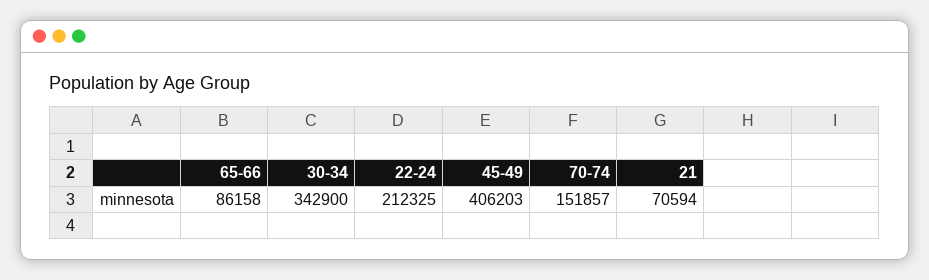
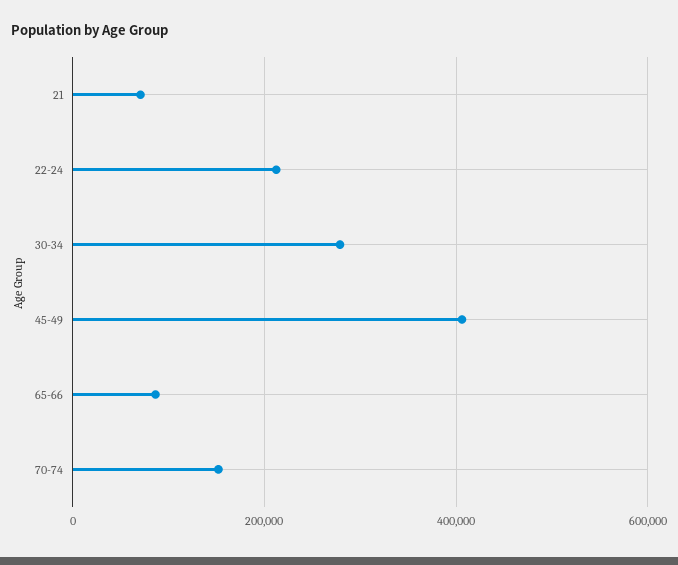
  {
    "65-66": 86158,
-   "30-34": 342900,
+   "30-34": 280000,
    "22-24": 212325,
    "45-49": 406203,
    "70-74": 151857,
    "21": 70594
  }

